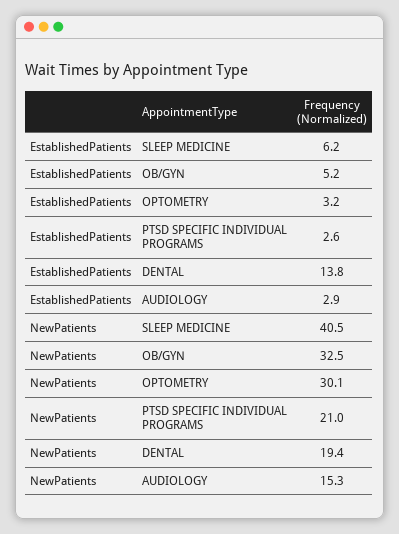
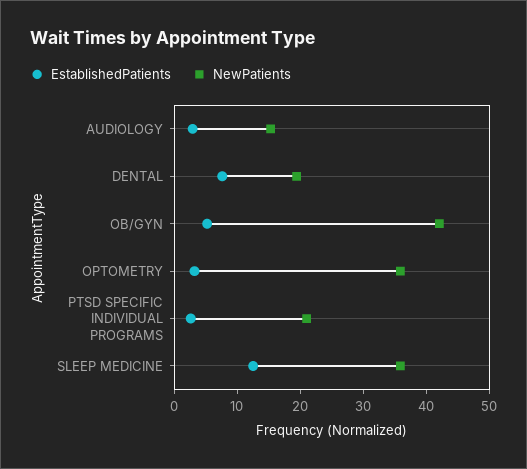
  {
    "EstablishedPatients": {
-     "SLEEP MEDICINE": 6.2,
+     "SLEEP MEDICINE": 12,
      "OB/GYN": 5.2,
      "OPTOMETRY": 3.2,
      "PTSD SPECIFIC INDIVIDUAL PROGRAMS": 2.6,
-     "DENTAL": 13.8,
+     "DENTAL": 8,
      "AUDIOLOGY": 2.9
    },
    "NewPatients": {
-     "SLEEP MEDICINE": 40.5,
+     "SLEEP MEDICINE": 36,
-     "OB/GYN": 32.5,
+     "OB/GYN": 42,
-     "OPTOMETRY": 30.1,
+     "OPTOMETRY": 36,
      "PTSD SPECIFIC INDIVIDUAL PROGRAMS": 21,
      "DENTAL": 19.4,
      "AUDIOLOGY": 15.3
    }
  }

